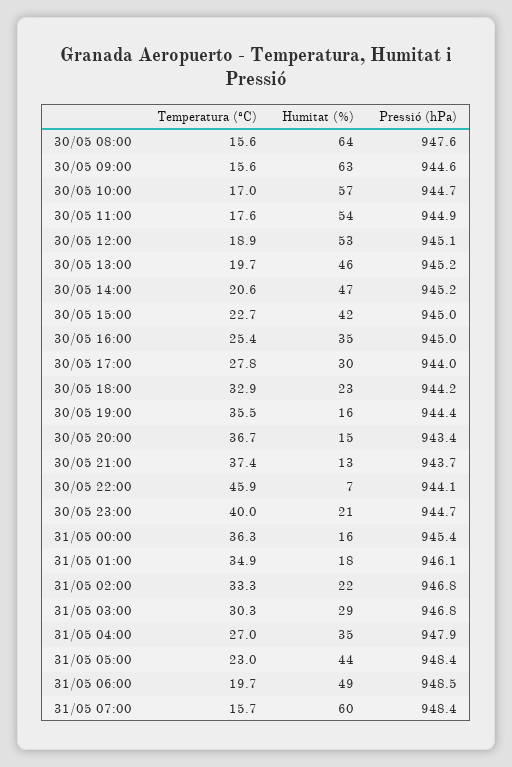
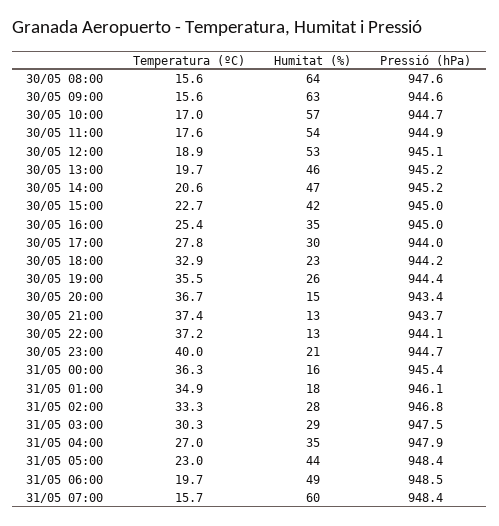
  {
    "Temperatura (ºC)": {
      "30/05 08:00": 15.6,
      "30/05 09:00": 15.6,
      "30/05 10:00": 17,
      "30/05 11:00": 17.6,
      "30/05 12:00": 18.9,
      "30/05 13:00": 19.7,
      "30/05 14:00": 20.6,
      "30/05 15:00": 22.7,
      "30/05 16:00": 25.4,
      "30/05 17:00": 27.8,
      "30/05 18:00": 32.9,
      "30/05 19:00": 35.5,
      "30/05 20:00": 36.7,
      "30/05 21:00": 37.4,
-     "30/05 22:00": 45.9,
+     "30/05 22:00": 37.2,
      "30/05 23:00": 40,
      "31/05 00:00": 36.3,
      "31/05 01:00": 34.9,
      "31/05 02:00": 33.3,
      "31/05 03:00": 30.3,
      "31/05 04:00": 27,
      "31/05 05:00": 23,
      "31/05 06:00": 19.7,
      "31/05 07:00": 15.7
    },
    "Humitat (%)": {
      "30/05 08:00": 64,
      "30/05 09:00": 63,
      "30/05 10:00": 57,
      "30/05 11:00": 54,
      "30/05 12:00": 53,
      "30/05 13:00": 46,
      "30/05 14:00": 47,
      "30/05 15:00": 42,
      "30/05 16:00": 35,
      "30/05 17:00": 30,
      "30/05 18:00": 23,
-     "30/05 19:00": 16,
+     "30/05 19:00": 26,
      "30/05 20:00": 15,
      "30/05 21:00": 13,
-     "30/05 22:00": 7,
+     "30/05 22:00": 13,
      "30/05 23:00": 21,
      "31/05 00:00": 16,
      "31/05 01:00": 18,
-     "31/05 02:00": 22,
+     "31/05 02:00": 28,
      "31/05 03:00": 29,
      "31/05 04:00": 35,
      "31/05 05:00": 44,
      "31/05 06:00": 49,
      "31/05 07:00": 60
    },
    "Pressió (hPa)": {
      "30/05 08:00": 947.6,
      "30/05 09:00": 944.6,
      "30/05 10:00": 944.7,
      "30/05 11:00": 944.9,
      "30/05 12:00": 945.1,
      "30/05 13:00": 945.2,
      "30/05 14:00": 945.2,
      "30/05 15:00": 945,
      "30/05 16:00": 945,
      "30/05 17:00": 944,
      "30/05 18:00": 944.2,
      "30/05 19:00": 944.4,
      "30/05 20:00": 943.4,
      "30/05 21:00": 943.7,
      "30/05 22:00": 944.1,
      "30/05 23:00": 944.7,
      "31/05 00:00": 945.4,
      "31/05 01:00": 946.1,
      "31/05 02:00": 946.8,
-     "31/05 03:00": 946.8,
+     "31/05 03:00": 947.5,
      "31/05 04:00": 947.9,
      "31/05 05:00": 948.4,
      "31/05 06:00": 948.5,
      "31/05 07:00": 948.4
    }
  }

